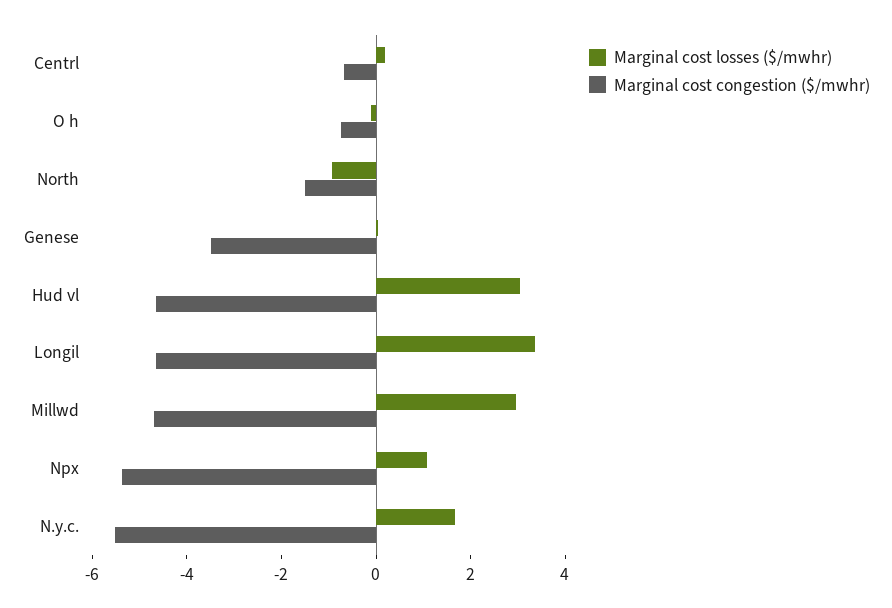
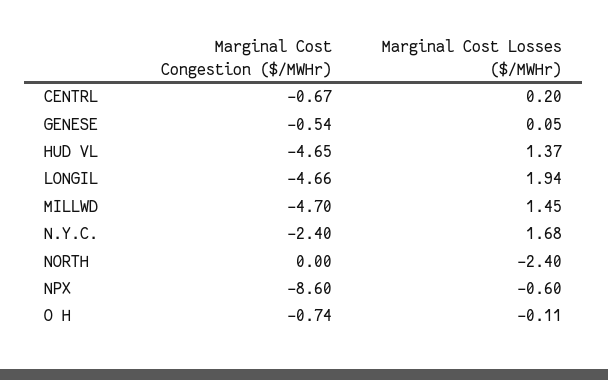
  {
    "Marginal cost losses ($/mwhr)": {
      "Centrl": 0.2,
      "O h": -0.11,
-     "North": -1,
+     "North": -2.4,
      "Genese": 0.05,
-     "Hud vl": 3,
+     "Hud vl": 1.37,
-     "Longil": 3.5,
+     "Longil": 1.94,
-     "Millwd": 3,
+     "Millwd": 1.45,
-     "Npx": 1,
+     "Npx": -0.6,
      "N.y.c.": 1.68
    },
    "Marginal cost congestion ($/mwhr)": {
      "Centrl": -0.67,
      "O h": -0.74,
-     "North": -1.5,
+     "North": 0,
-     "Genese": -3.5,
+     "Genese": -0.54,
      "Hud vl": -4.65,
      "Longil": -4.66,
      "Millwd": -4.7,
-     "Npx": -5.5,
+     "Npx": -8.6,
-     "N.y.c.": -5.5
+     "N.y.c.": -2.4
    }
  }

